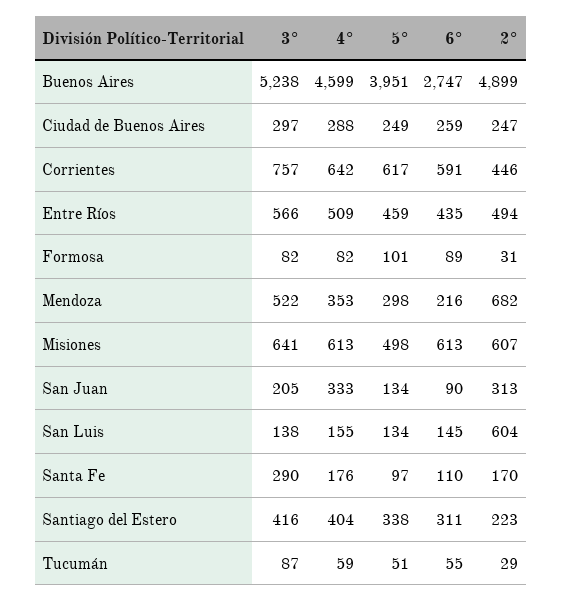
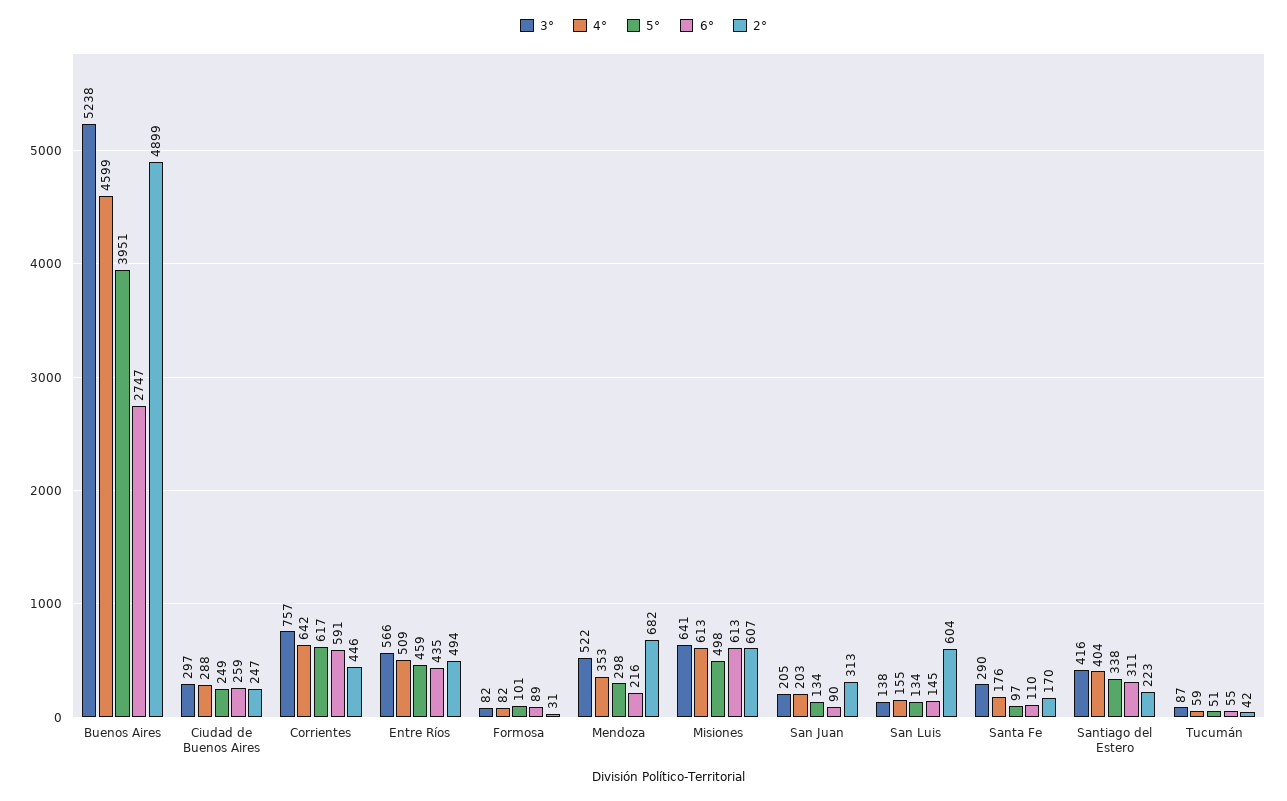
  {
    "3°": {
      "Buenos Aires": 5238,
      "Ciudad de Buenos Aires": 297,
      "Corrientes": 757,
      "Entre Ríos": 566,
      "Formosa": 82,
      "Mendoza": 522,
      "Misiones": 641,
      "San Juan": 205,
      "San Luis": 138,
      "Santa Fe": 290,
      "Santiago del Estero": 416,
      "Tucumán": 87
    },
    "4°": {
      "Buenos Aires": 4599,
      "Ciudad de Buenos Aires": 288,
      "Corrientes": 642,
      "Entre Ríos": 509,
      "Formosa": 82,
      "Mendoza": 353,
      "Misiones": 613,
-     "San Juan": 333,
+     "San Juan": 203,
      "San Luis": 155,
      "Santa Fe": 176,
      "Santiago del Estero": 404,
      "Tucumán": 59
    },
    "5°": {
      "Buenos Aires": 3951,
      "Ciudad de Buenos Aires": 249,
      "Corrientes": 617,
      "Entre Ríos": 459,
      "Formosa": 101,
      "Mendoza": 298,
      "Misiones": 498,
      "San Juan": 134,
      "San Luis": 134,
      "Santa Fe": 97,
      "Santiago del Estero": 338,
      "Tucumán": 51
    },
    "6°": {
      "Buenos Aires": 2747,
      "Ciudad de Buenos Aires": 259,
      "Corrientes": 591,
      "Entre Ríos": 435,
      "Formosa": 89,
      "Mendoza": 216,
      "Misiones": 613,
      "San Juan": 90,
      "San Luis": 145,
      "Santa Fe": 110,
      "Santiago del Estero": 311,
      "Tucumán": 55
    },
    "2°": {
      "Buenos Aires": 4899,
      "Ciudad de Buenos Aires": 247,
      "Corrientes": 446,
      "Entre Ríos": 494,
      "Formosa": 31,
      "Mendoza": 682,
      "Misiones": 607,
      "San Juan": 313,
      "San Luis": 604,
      "Santa Fe": 170,
      "Santiago del Estero": 223,
-     "Tucumán": 29
+     "Tucumán": 42
    }
  }

